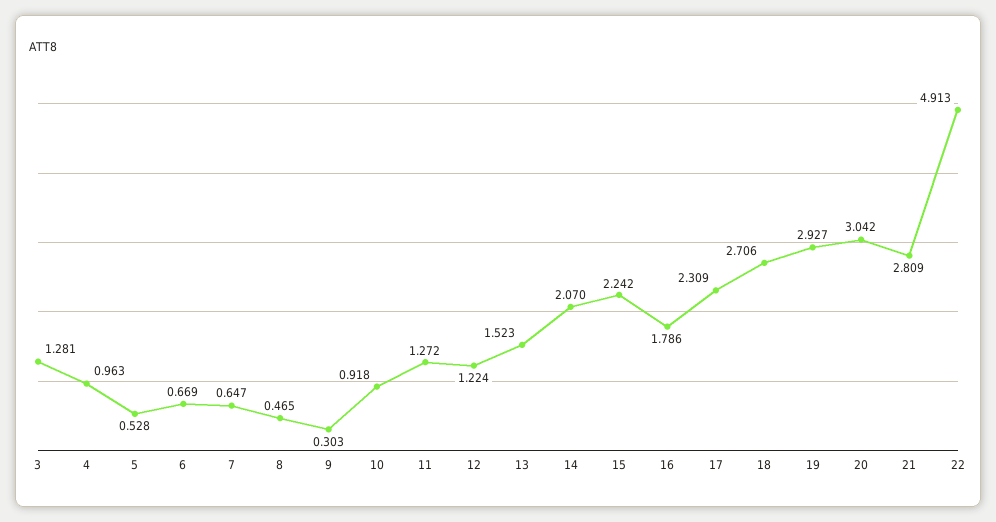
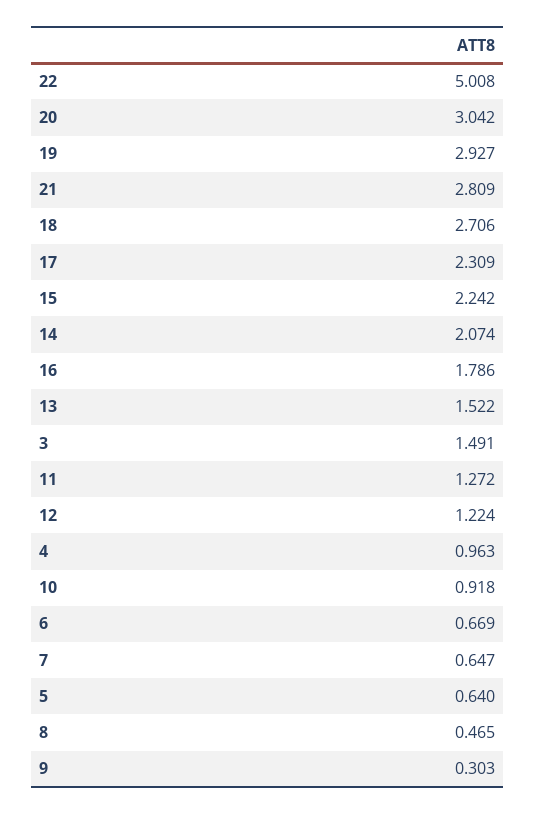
  {
-   "3": 1.281,
+   "3": 1.491,
    "4": 0.963,
-   "5": 0.528,
+   "5": 0.64,
    "6": 0.669,
    "7": 0.647,
    "8": 0.465,
    "9": 0.303,
    "10": 0.918,
    "11": 1.272,
    "12": 1.224,
-   "13": 1.523,
+   "13": 1.522,
-   "14": 2.07,
+   "14": 2.074,
    "15": 2.242,
    "16": 1.786,
    "17": 2.309,
    "18": 2.706,
    "19": 2.927,
    "20": 3.042,
    "21": 2.809,
-   "22": 4.913
+   "22": 5.008
  }

